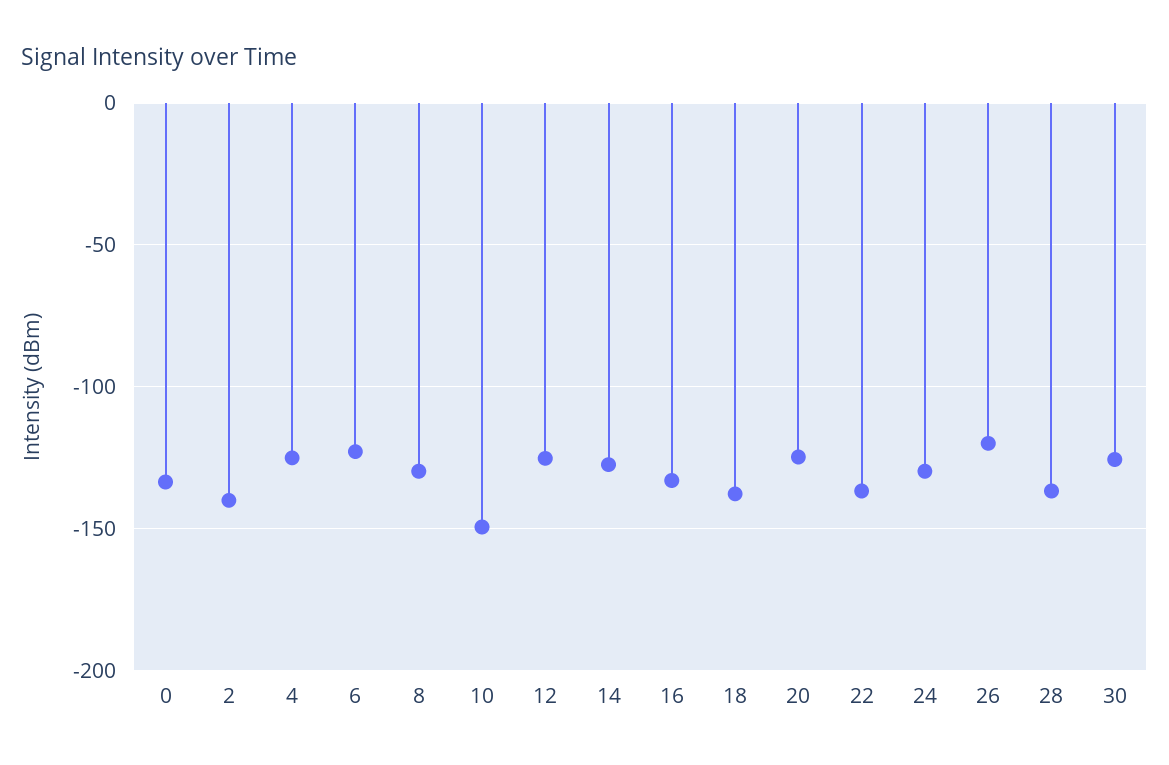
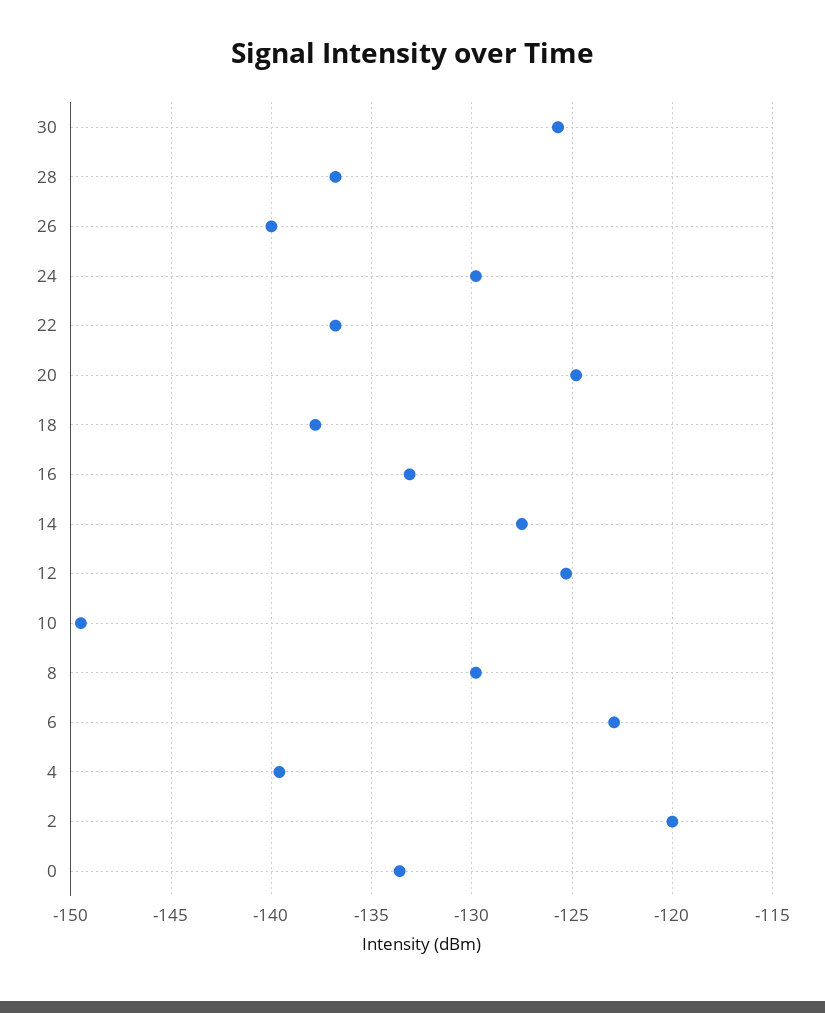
  {
    "0": -133.5,
-   "2": -140,
+   "2": -120,
-   "4": -125,
+   "4": -139.5,
    "6": -123,
    "8": -130,
    "10": -149.5,
    "12": -125.5,
    "14": -127.5,
    "16": -133,
    "18": -138,
    "20": -125,
    "22": -137,
    "24": -130,
-   "26": -120,
+   "26": -140,
    "28": -137,
    "30": -125.5
  }

